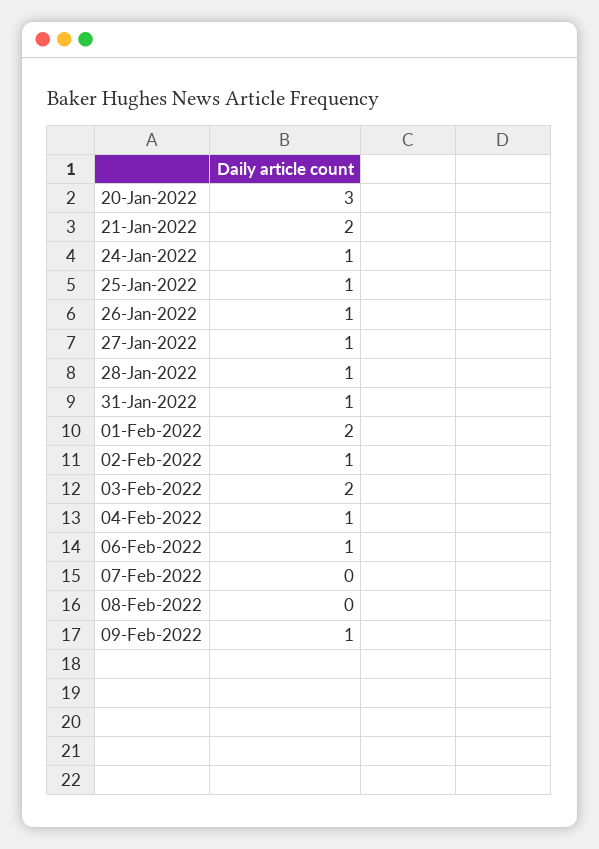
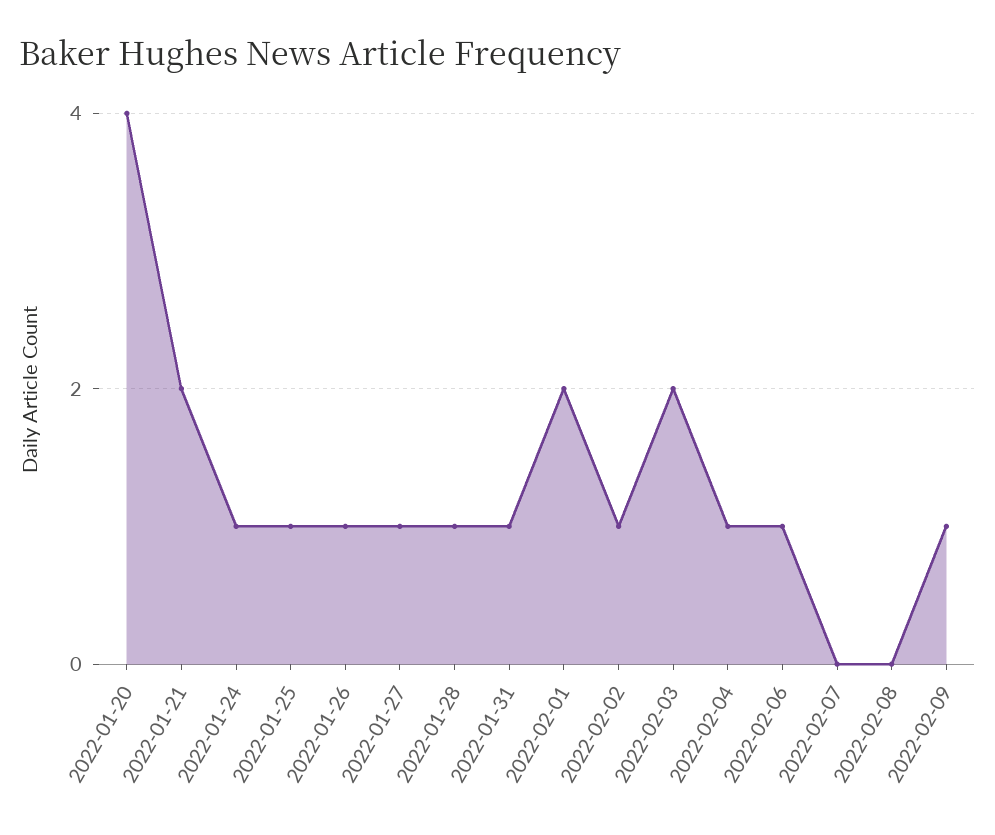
  {
-   "20-Jan-2022": 3,
+   "20-Jan-2022": 4,
    "21-Jan-2022": 2,
    "24-Jan-2022": 1,
    "25-Jan-2022": 1,
    "26-Jan-2022": 1,
    "27-Jan-2022": 1,
    "28-Jan-2022": 1,
    "31-Jan-2022": 1,
    "01-Feb-2022": 2,
    "02-Feb-2022": 1,
    "03-Feb-2022": 2,
    "04-Feb-2022": 1,
    "06-Feb-2022": 1,
    "07-Feb-2022": 0,
    "08-Feb-2022": 0,
    "09-Feb-2022": 1
  }

